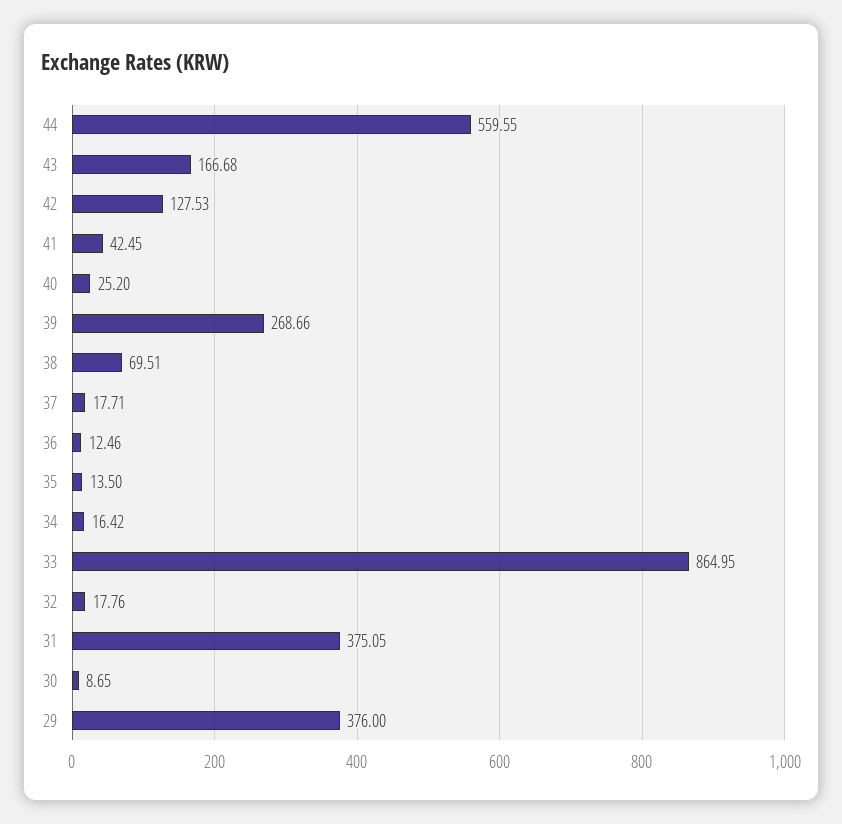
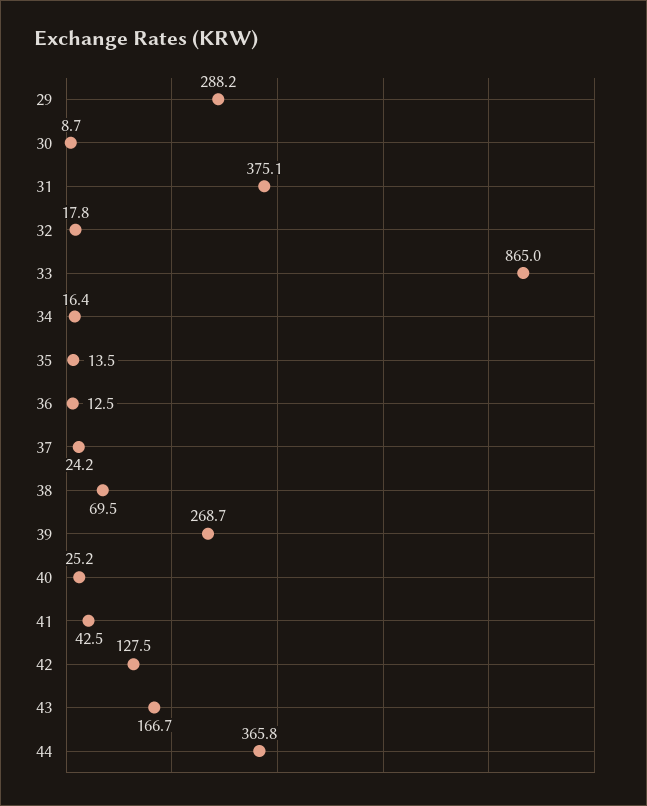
  {
-   "44": 559.55,
+   "44": 365.8,
    "43": 166.68,
    "42": 127.53,
    "41": 42.45,
    "40": 25.2,
    "39": 268.66,
    "38": 69.51,
-   "37": 17.71,
+   "37": 24.2,
    "36": 12.46,
    "35": 13.5,
    "34": 16.42,
    "33": 864.95,
    "32": 17.76,
    "31": 375.05,
    "30": 8.65,
-   "29": 376
+   "29": 288.2
  }

